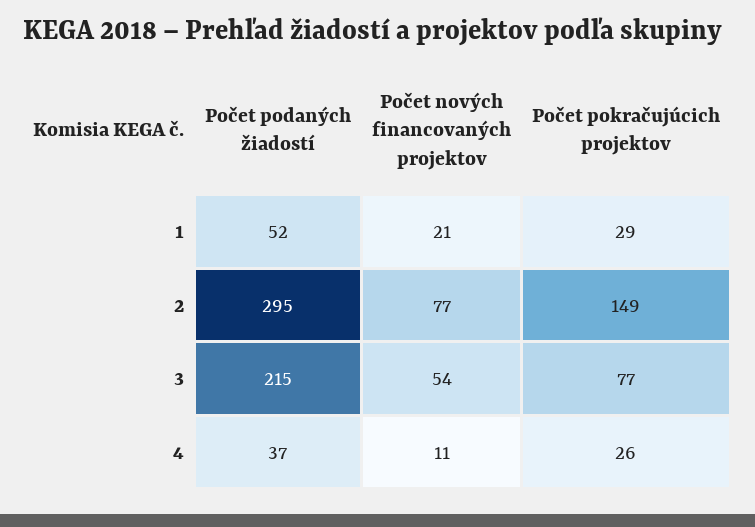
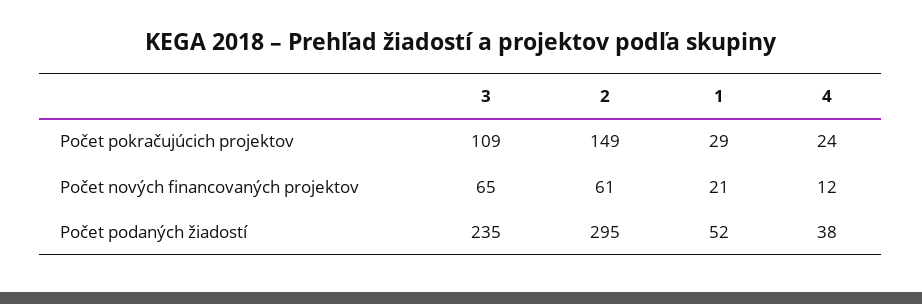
  {
    "Počet podaných žiadostí": {
      "1": 52,
      "2": 295,
-     "3": 215,
+     "3": 235,
-     "4": 37
+     "4": 38
    },
    "Počet nových financovaných projektov": {
      "1": 21,
-     "2": 77,
+     "2": 61,
-     "3": 54,
+     "3": 65,
-     "4": 11
+     "4": 12
    },
    "Počet pokračujúcich projektov": {
      "1": 29,
      "2": 149,
-     "3": 77,
+     "3": 109,
-     "4": 26
+     "4": 24
    }
  }

